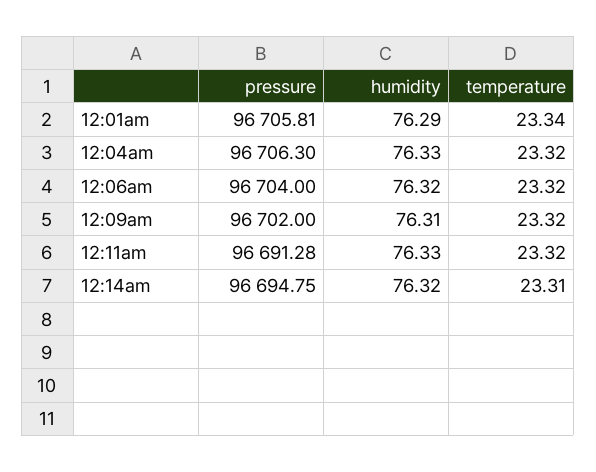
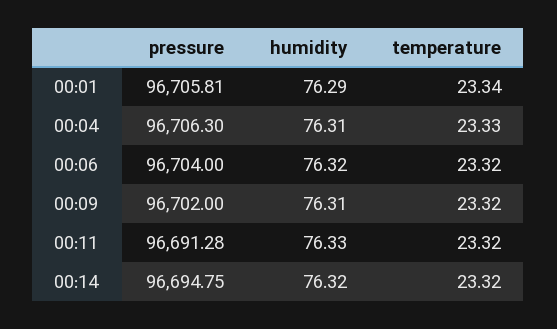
  {
    "pressure": {
      "12:01am": 96705.81,
      "12:04am": 96706.3,
      "12:06am": 96704,
      "12:09am": 96702,
      "12:11am": 96691.28,
      "12:14am": 96694.75
    },
    "humidity": {
      "12:01am": 76.29,
-     "12:04am": 76.33,
+     "12:04am": 76.31,
      "12:06am": 76.32,
      "12:09am": 76.31,
      "12:11am": 76.33,
      "12:14am": 76.32
    },
    "temperature": {
      "12:01am": 23.34,
-     "12:04am": 23.32,
+     "12:04am": 23.33,
      "12:06am": 23.32,
      "12:09am": 23.32,
      "12:11am": 23.32,
-     "12:14am": 23.31
+     "12:14am": 23.32
    }
  }

